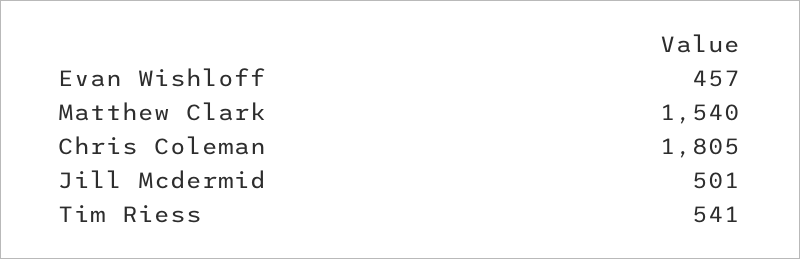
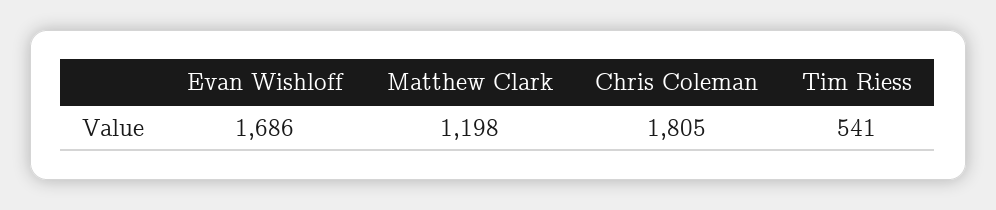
  {
-   "Evan Wishloff": 457,
+   "Evan Wishloff": 1686,
-   "Matthew Clark": 1540,
+   "Matthew Clark": 1198,
    "Chris Coleman": 1805,
-   "Jill Mcdermid": 501,
    "Tim Riess": 541
  }

